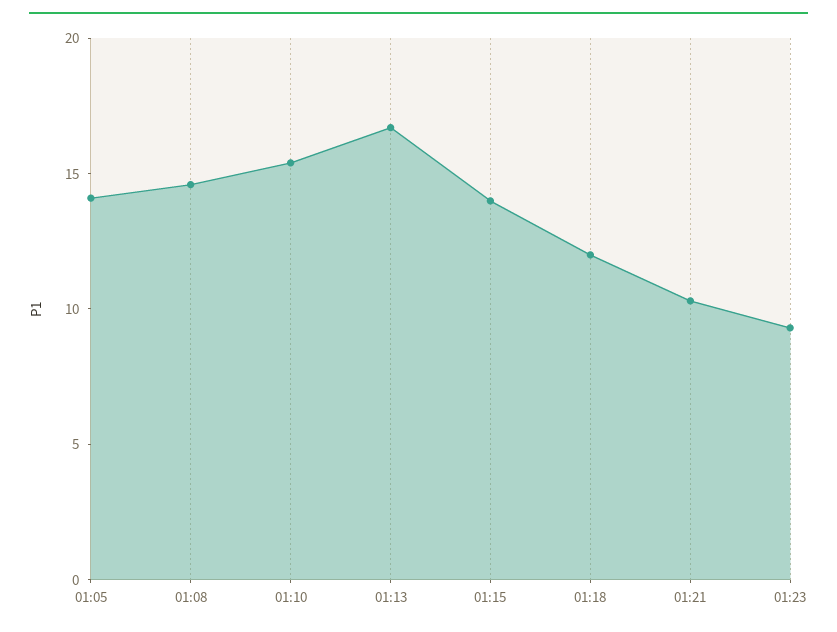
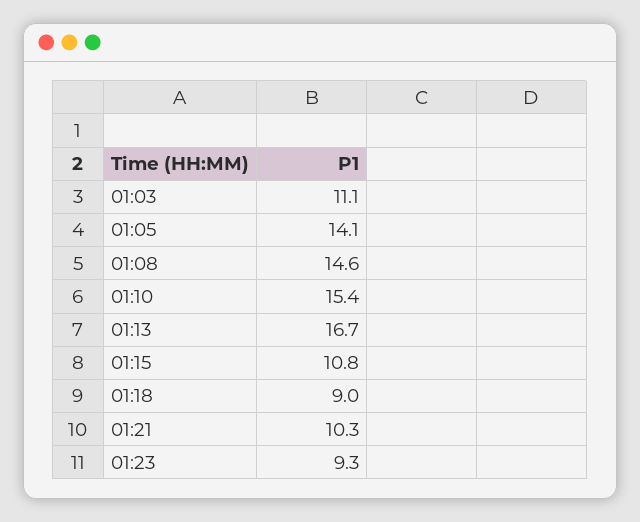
  {
    "01:05": 14.1,
    "01:08": 14.6,
    "01:10": 15.4,
    "01:13": 16.7,
-   "01:15": 14,
+   "01:15": 10.8,
-   "01:18": 12,
+   "01:18": 9,
    "01:21": 10.3,
-   "01:23": 9.3
+   "01:23": 9.3,
+   "01:03": 11.1
  }

